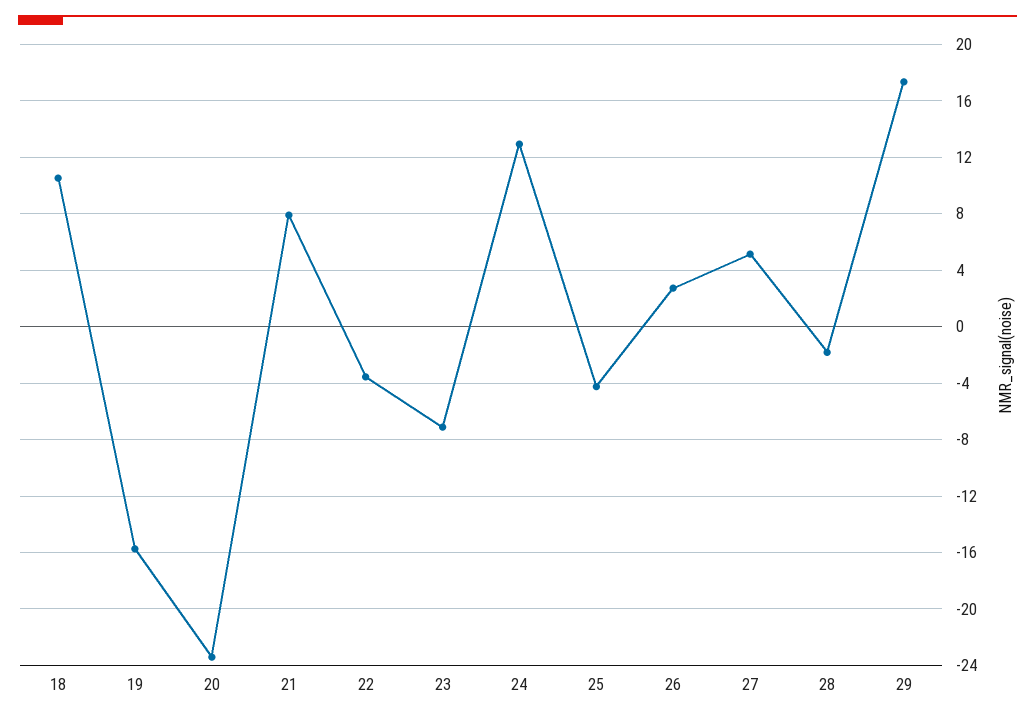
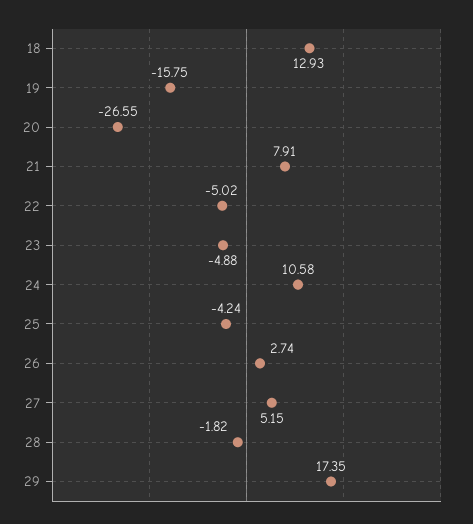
  {
-   "18": 10.5,
+   "18": 12.93,
    "19": -15.75,
-   "20": -23.5,
+   "20": -26.55,
    "21": 7.91,
-   "22": -3.5,
+   "22": -5.02,
-   "23": -7,
+   "23": -4.88,
-   "24": 13,
+   "24": 10.58,
    "25": -4.24,
    "26": 2.74,
    "27": 5.15,
    "28": -1.82,
    "29": 17.35
  }

